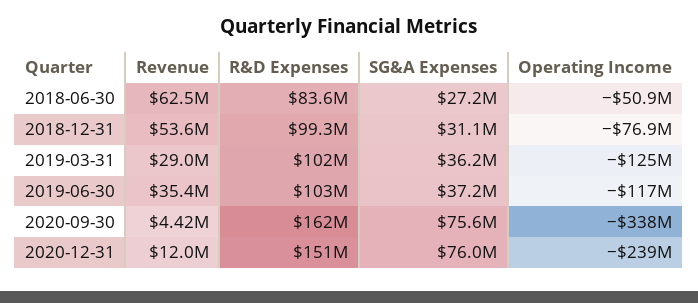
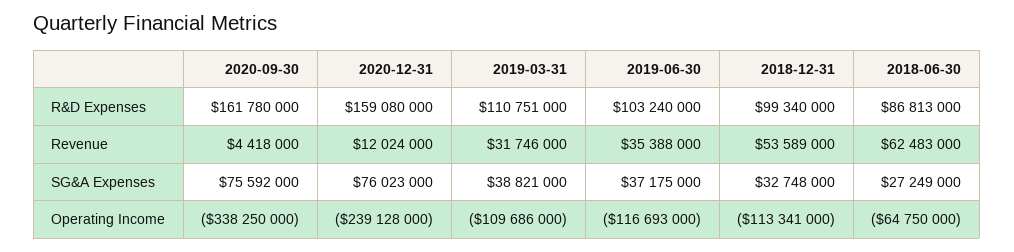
  {
    "Revenue": {
      "2018-06-30": 62483000,
      "2018-12-31": 53589000,
-     "2019-03-31": 29000000,
+     "2019-03-31": 31746000,
      "2019-06-30": 35388000,
      "2020-09-30": 4418000,
      "2020-12-31": 12024000
    },
    "R&D Expenses": {
-     "2018-06-30": 83600000,
+     "2018-06-30": 86813000,
      "2018-12-31": 99340000,
-     "2019-03-31": 102000000,
+     "2019-03-31": 110751000,
      "2019-06-30": 103240000,
      "2020-09-30": 161780000,
-     "2020-12-31": 151000000
+     "2020-12-31": 159080000
    },
    "SG&A Expenses": {
      "2018-06-30": 27249000,
-     "2018-12-31": 31100000,
+     "2018-12-31": 32748000,
-     "2019-03-31": 36200000,
+     "2019-03-31": 38821000,
      "2019-06-30": 37175000,
      "2020-09-30": 75592000,
      "2020-12-31": 76023000
    },
    "Operating Income": {
-     "2018-06-30": -50900000,
+     "2018-06-30": -64750000,
-     "2018-12-31": -76900000,
+     "2018-12-31": -113341000,
-     "2019-03-31": -125000000,
+     "2019-03-31": -109686000,
      "2019-06-30": -116693000,
      "2020-09-30": -338250000,
      "2020-12-31": -239128000
    }
  }

